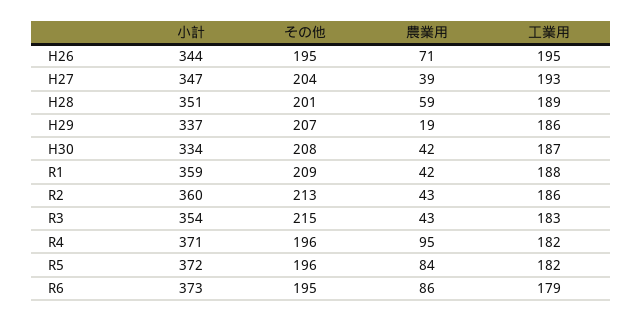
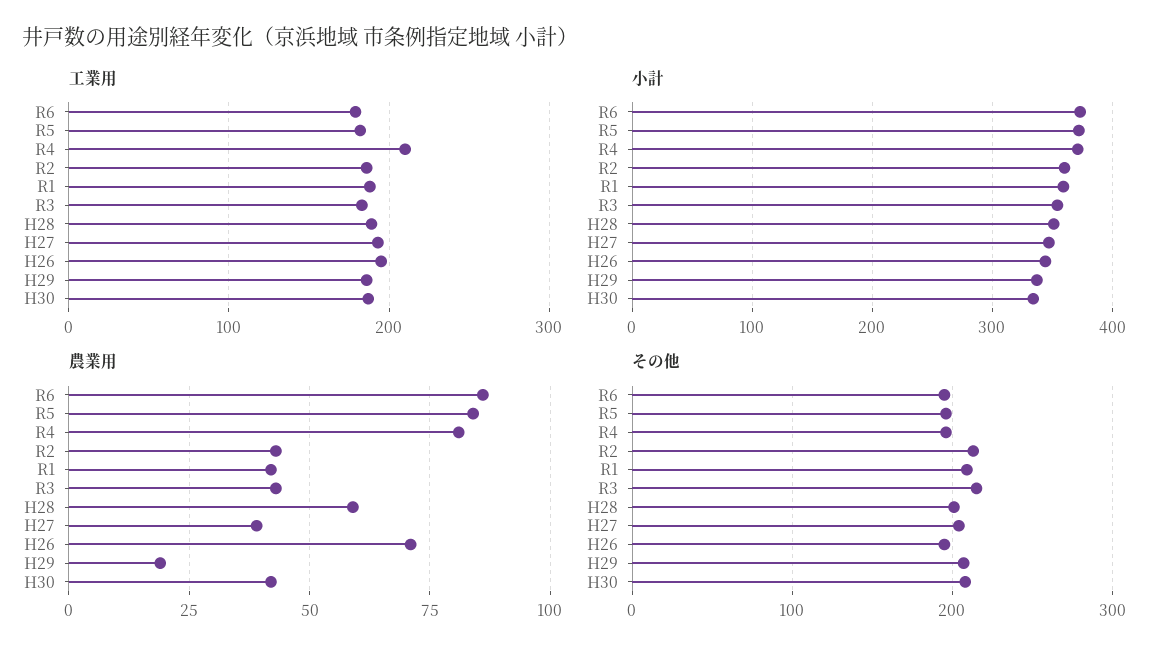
  {
    "小計": {
      "H26": 344,
      "H27": 347,
      "H28": 351,
      "H29": 337,
      "H30": 334,
      "R1": 359,
      "R2": 360,
      "R3": 354,
      "R4": 371,
      "R5": 372,
      "R6": 373
    },
    "その他": {
      "H26": 195,
      "H27": 204,
      "H28": 201,
      "H29": 207,
      "H30": 208,
      "R1": 209,
      "R2": 213,
      "R3": 215,
      "R4": 196,
      "R5": 196,
      "R6": 195
    },
    "農業用": {
      "H26": 71,
      "H27": 39,
      "H28": 59,
      "H29": 19,
      "H30": 42,
      "R1": 42,
      "R2": 43,
      "R3": 43,
-     "R4": 95,
+     "R4": 80,
      "R5": 84,
      "R6": 86
    },
    "工業用": {
      "H26": 195,
      "H27": 193,
      "H28": 189,
      "H29": 186,
      "H30": 187,
      "R1": 188,
      "R2": 186,
      "R3": 183,
-     "R4": 182,
+     "R4": 210,
      "R5": 182,
      "R6": 179
    }
  }

